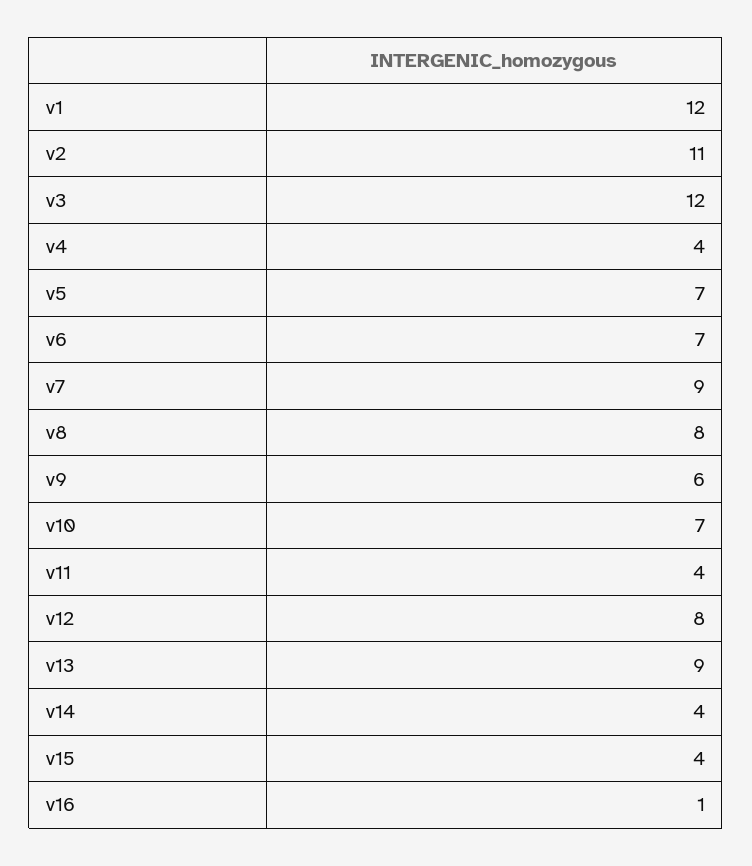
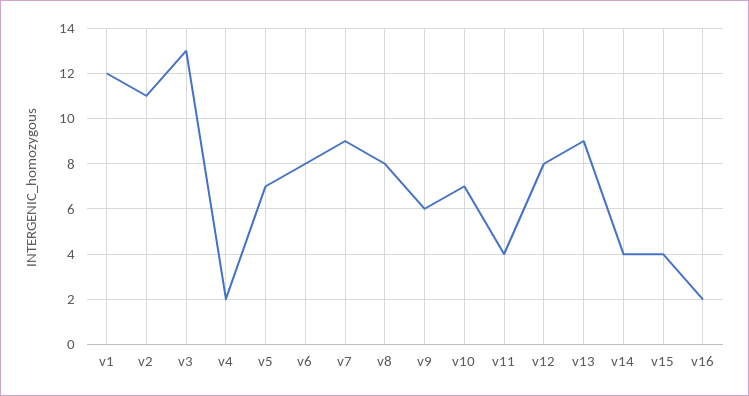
  {
    "v1": 12,
    "v2": 11,
-   "v3": 12,
+   "v3": 13,
-   "v4": 4,
+   "v4": 2,
    "v5": 7,
-   "v6": 7,
+   "v6": 8,
    "v7": 9,
    "v8": 8,
    "v9": 6,
    "v10": 7,
    "v11": 4,
    "v12": 8,
    "v13": 9,
    "v14": 4,
    "v15": 4,
-   "v16": 1
+   "v16": 2
  }

